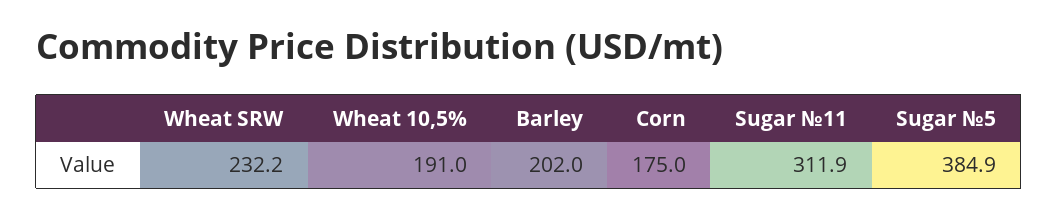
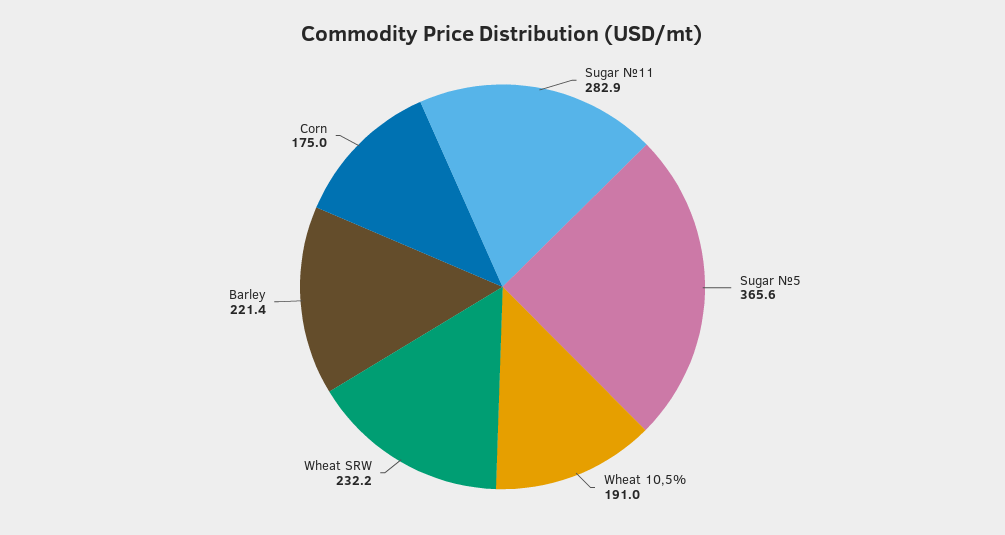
  {
    "Wheat SRW": 232.2,
    "Wheat 10,5%": 191,
-   "Barley": 202,
+   "Barley": 221.4,
    "Corn": 175,
-   "Sugar №11": 311.9,
+   "Sugar №11": 282.9,
-   "Sugar №5": 384.9
+   "Sugar №5": 365.6
  }

